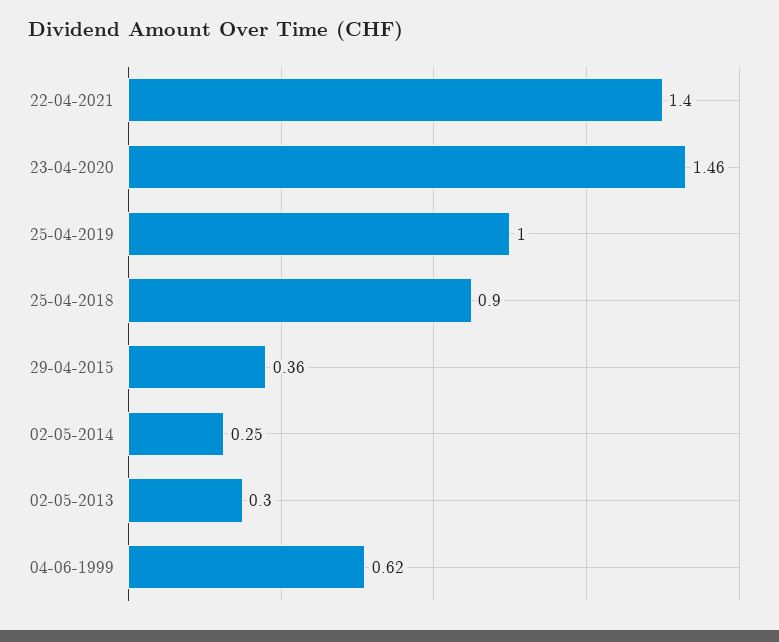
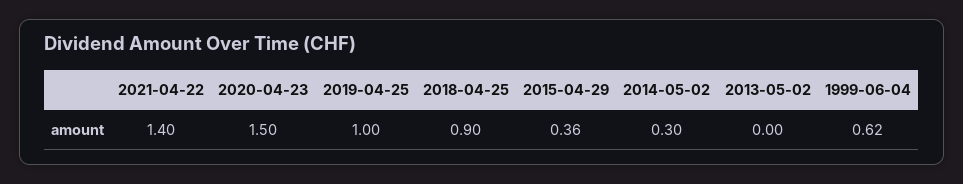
  {
    "22-04-2021": 1.4,
-   "23-04-2020": 1.46,
+   "23-04-2020": 1.5,
    "25-04-2019": 1,
    "25-04-2018": 0.9,
    "29-04-2015": 0.36,
-   "02-05-2014": 0.25,
+   "02-05-2014": 0.3,
-   "02-05-2013": 0.3,
+   "02-05-2013": 0,
    "04-06-1999": 0.62
  }

